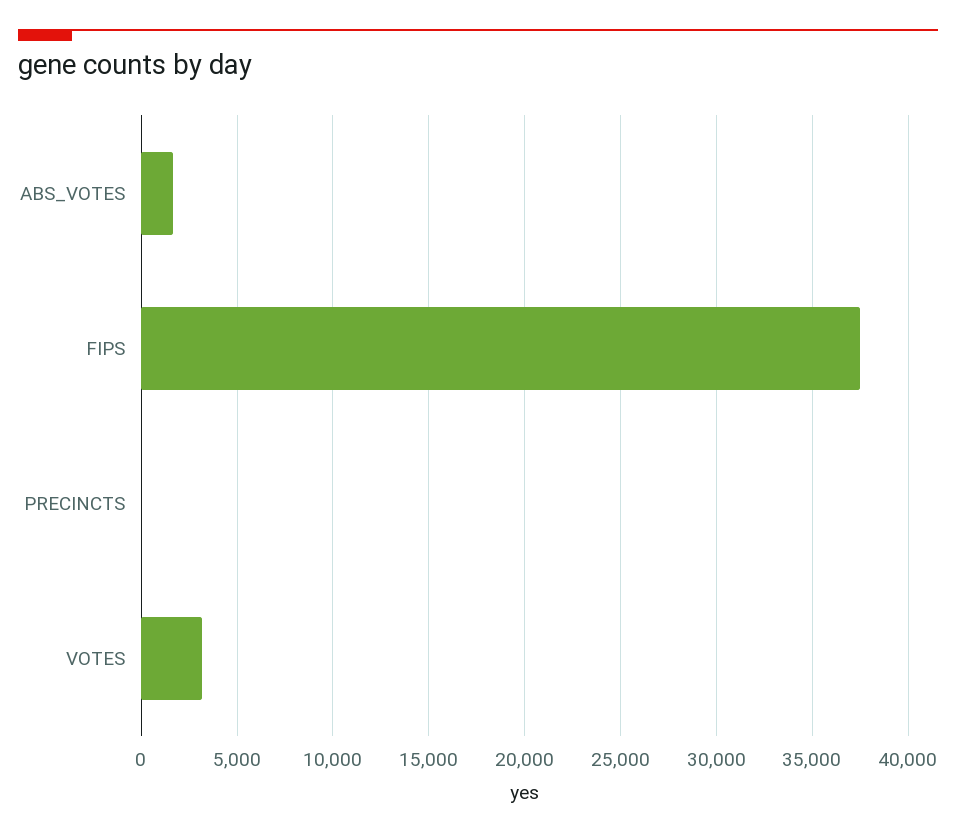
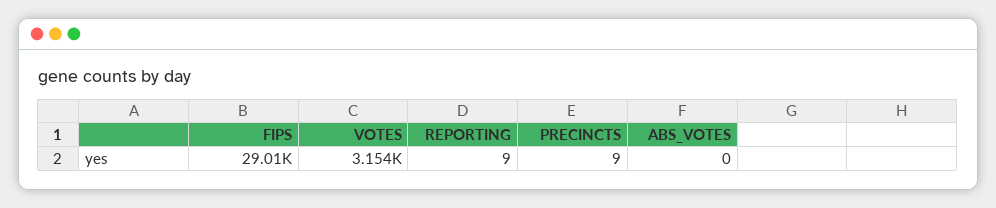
  {
-   "ABS_VOTES": 1500,
+   "ABS_VOTES": 0,
-   "FIPS": 37500,
+   "FIPS": 29010,
    "PRECINCTS": 9,
-   "VOTES": 3154
+   "VOTES": 3154,
+   "REPORTING": 9
  }

